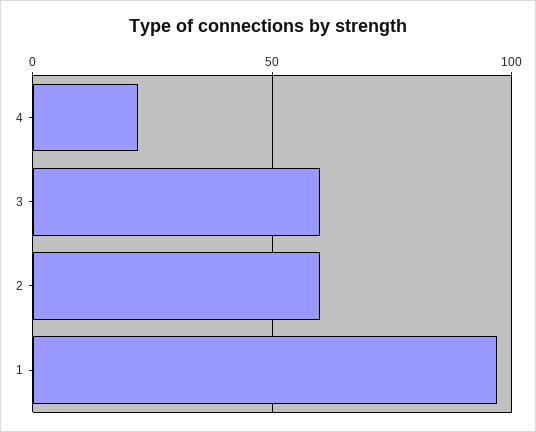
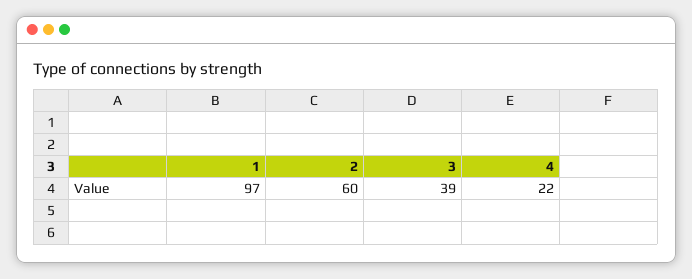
  {
    "4": 22,
-   "3": 60,
+   "3": 39,
    "2": 60,
    "1": 97
  }

